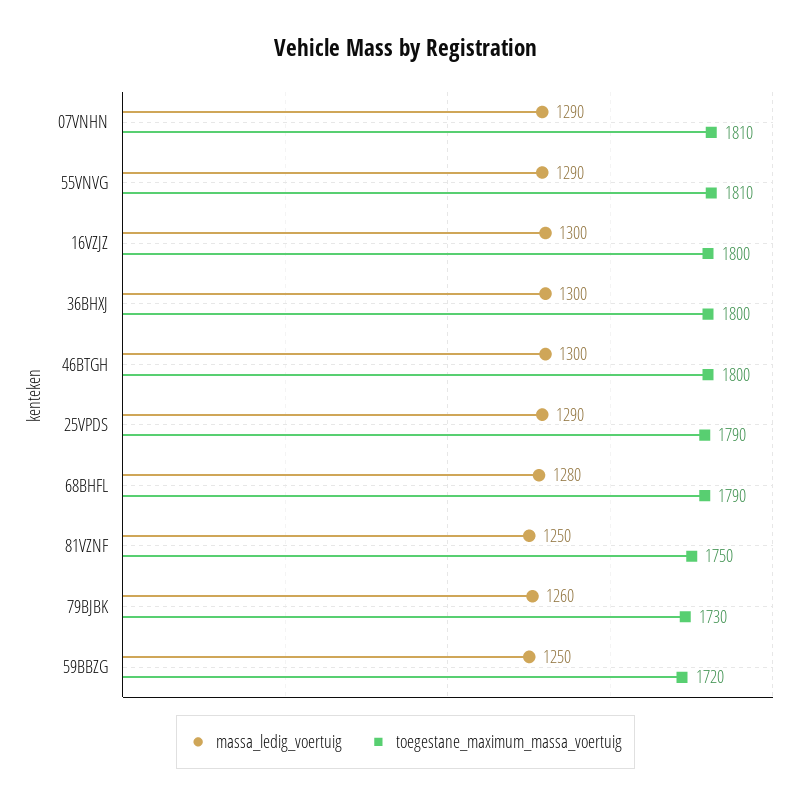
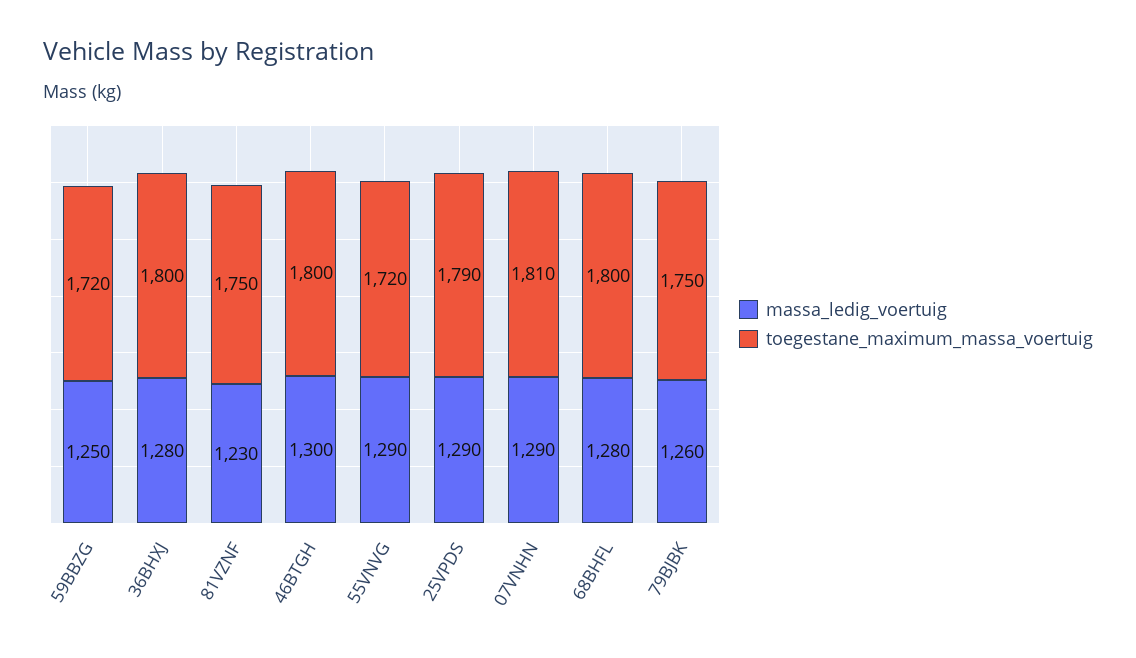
  {
    "massa_ledig_voertuig": {
      "07VNHN": 1290,
      "55VNVG": 1290,
-     "16VZJZ": 1300,
-     "36BHXJ": 1300,
+     "36BHXJ": 1280,
      "46BTGH": 1300,
      "25VPDS": 1290,
      "68BHFL": 1280,
-     "81VZNF": 1250,
+     "81VZNF": 1230,
      "79BJBK": 1260,
      "59BBZG": 1250
    },
    "toegestane_maximum_massa_voertuig": {
      "07VNHN": 1810,
-     "55VNVG": 1810,
+     "55VNVG": 1720,
-     "16VZJZ": 1800,
      "36BHXJ": 1800,
      "46BTGH": 1800,
      "25VPDS": 1790,
-     "68BHFL": 1790,
+     "68BHFL": 1800,
      "81VZNF": 1750,
-     "79BJBK": 1730,
+     "79BJBK": 1750,
      "59BBZG": 1720
    }
  }

